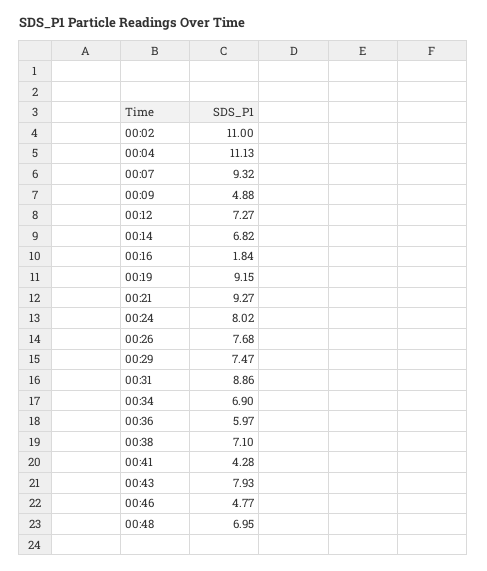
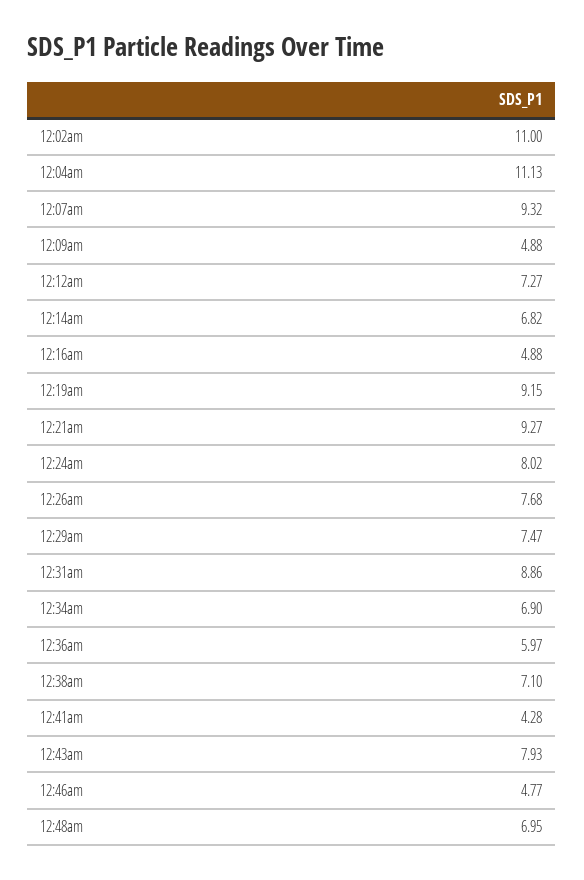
  {
    "00:02": 11,
    "00:04": 11.13,
    "00:07": 9.32,
    "00:09": 4.88,
    "00:12": 7.27,
    "00:14": 6.82,
-   "00:16": 1.84,
+   "00:16": 4.88,
    "00:19": 9.15,
    "00:21": 9.27,
    "00:24": 8.02,
    "00:26": 7.68,
    "00:29": 7.47,
    "00:31": 8.86,
    "00:34": 6.9,
    "00:36": 5.97,
    "00:38": 7.1,
    "00:41": 4.28,
    "00:43": 7.93,
    "00:46": 4.77,
    "00:48": 6.95
  }

